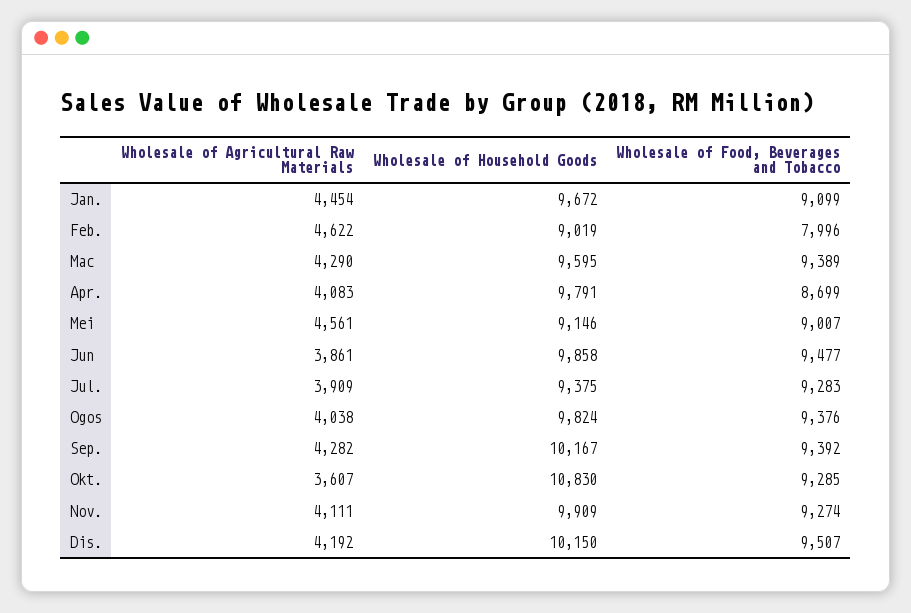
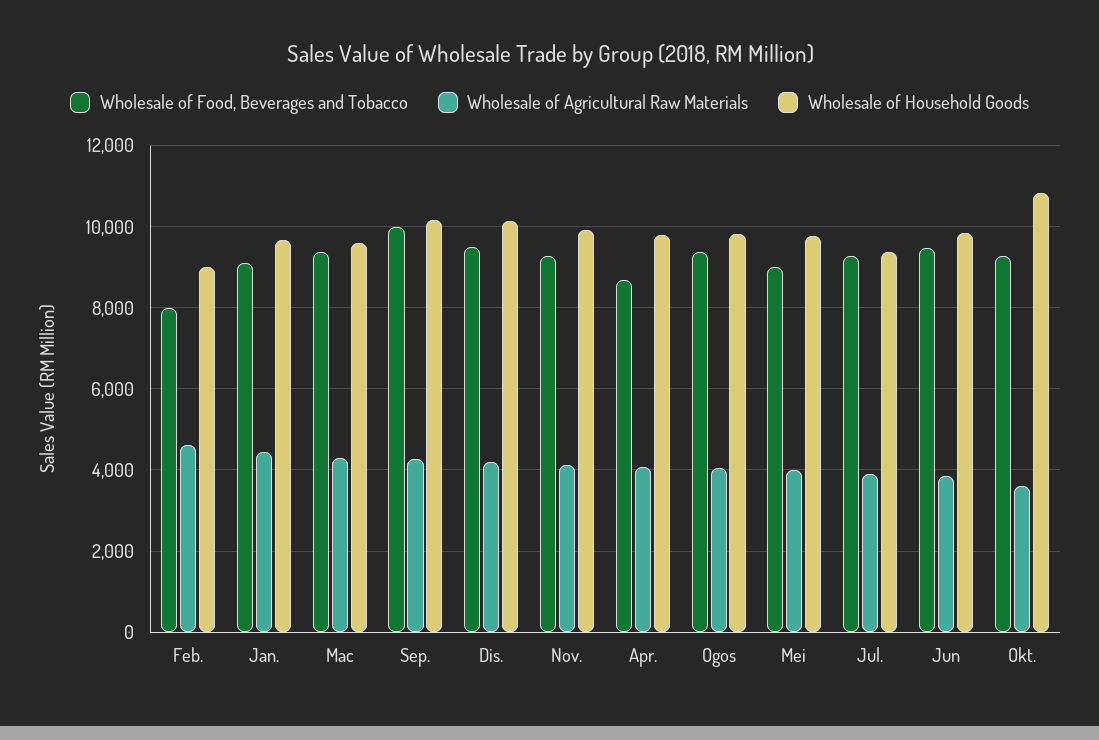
  {
    "Wholesale of Agricultural Raw Materials": {
      "Jan.": 4454,
      "Feb.": 4622,
      "Mac": 4290,
      "Apr.": 4083,
-     "Mei": 4561,
+     "Mei": 4000,
      "Jun": 3861,
      "Jul.": 3909,
      "Ogos": 4038,
      "Sep.": 4282,
      "Okt.": 3607,
      "Nov.": 4111,
      "Dis.": 4192
    },
    "Wholesale of Household Goods": {
      "Jan.": 9672,
      "Feb.": 9019,
      "Mac": 9595,
      "Apr.": 9791,
-     "Mei": 9146,
+     "Mei": 9800,
      "Jun": 9858,
      "Jul.": 9375,
      "Ogos": 9824,
      "Sep.": 10167,
      "Okt.": 10830,
      "Nov.": 9909,
      "Dis.": 10150
    },
    "Wholesale of Food, Beverages and Tobacco": {
      "Jan.": 9099,
      "Feb.": 7996,
      "Mac": 9389,
      "Apr.": 8699,
      "Mei": 9007,
      "Jun": 9477,
      "Jul.": 9283,
      "Ogos": 9376,
-     "Sep.": 9392,
+     "Sep.": 10000,
      "Okt.": 9285,
      "Nov.": 9274,
      "Dis.": 9507
    }
  }

